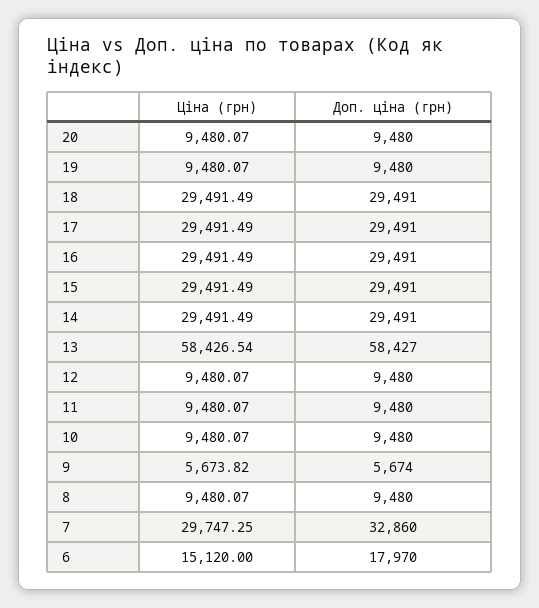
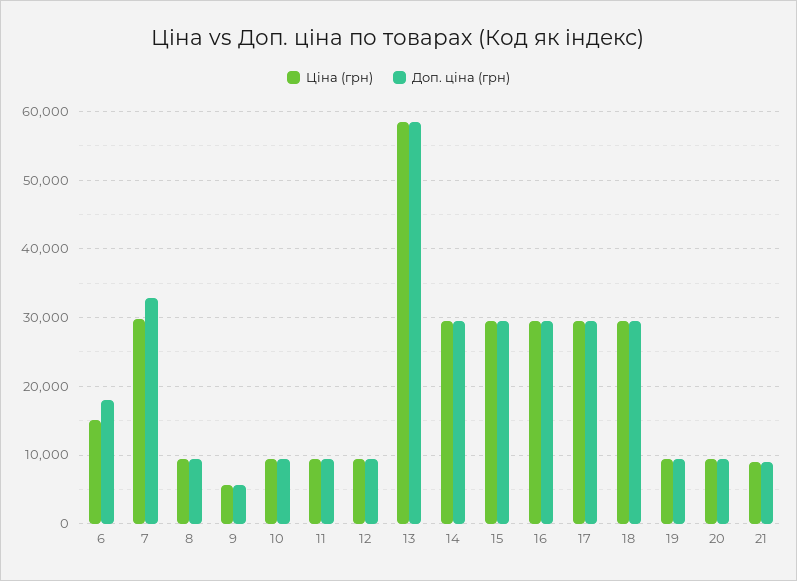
  {
    "Ціна (грн)": {
      "20": 9480.07,
      "19": 9480.07,
      "18": 29491.49,
      "17": 29491.49,
      "16": 29491.49,
      "15": 29491.49,
      "14": 29491.49,
      "13": 58426.54,
      "12": 9480.07,
      "11": 9480.07,
      "10": 9480.07,
      "9": 5673.82,
      "8": 9480.07,
      "7": 29747.25,
-     "6": 15120
+     "6": 15120,
+     "21": 9000
    },
    "Доп. ціна (грн)": {
      "20": 9480,
      "19": 9480,
      "18": 29491,
      "17": 29491,
      "16": 29491,
      "15": 29491,
      "14": 29491,
      "13": 58427,
      "12": 9480,
      "11": 9480,
      "10": 9480,
      "9": 5674,
      "8": 9480,
      "7": 32860,
-     "6": 17970
+     "6": 17970,
+     "21": 9000
    }
  }

